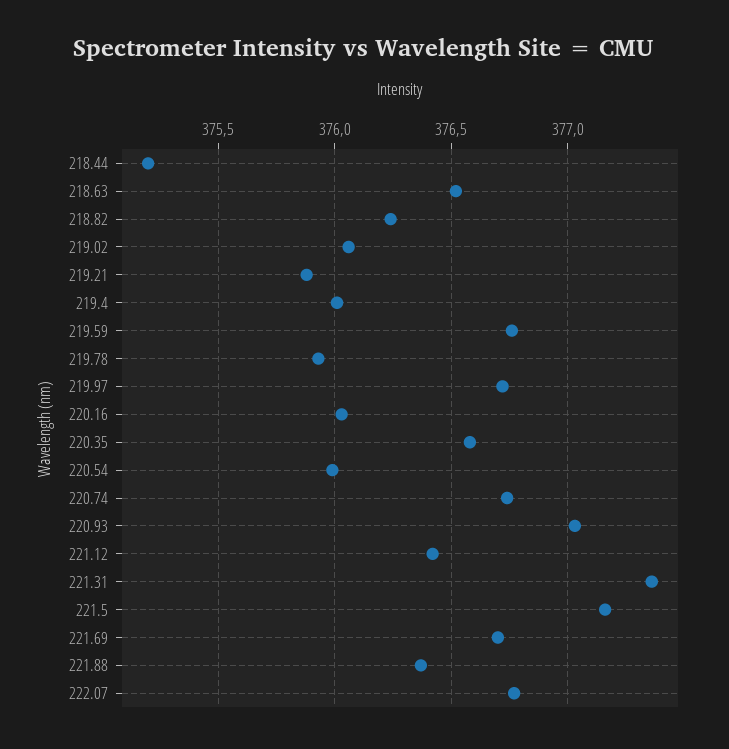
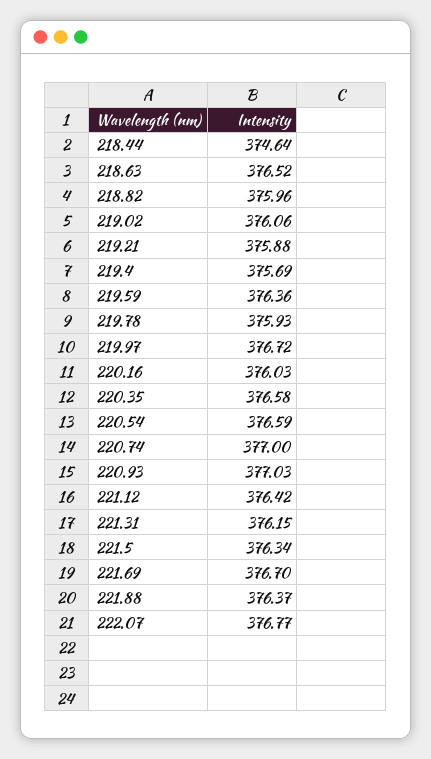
  {
-   "218.44": 375.2,
+   "218.44": 374.64,
    "218.63": 376.52,
-   "218.82": 376.25,
+   "218.82": 375.96,
    "219.02": 376.06,
    "219.21": 375.88,
-   "219.4": 376,
+   "219.4": 375.69,
-   "219.59": 376.75,
+   "219.59": 376.36,
    "219.78": 375.93,
    "219.97": 376.72,
    "220.16": 376.03,
    "220.35": 376.58,
-   "220.54": 376,
+   "220.54": 376.59,
-   "220.74": 376.75,
+   "220.74": 377,
    "220.93": 377.03,
    "221.12": 376.42,
-   "221.31": 377.35,
+   "221.31": 376.15,
-   "221.5": 377.15,
+   "221.5": 376.34,
    "221.69": 376.7,
    "221.88": 376.37,
    "222.07": 376.77
  }

